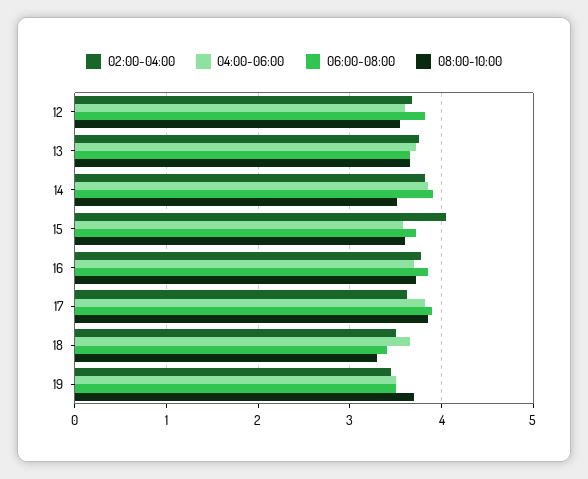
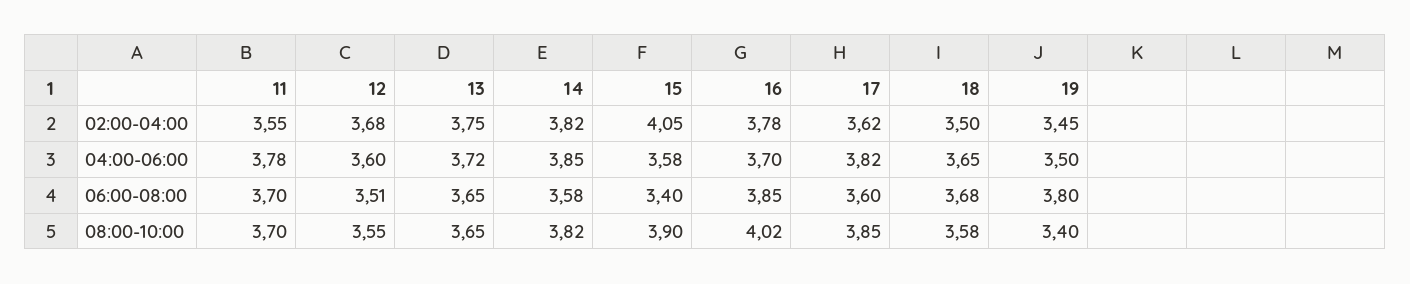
  {
    "02:00-04:00": {
      "12": 3.68,
      "13": 3.75,
      "14": 3.82,
      "15": 4.05,
      "16": 3.78,
      "17": 3.62,
      "18": 3.5,
-     "19": 3.45
+     "19": 3.45,
+     "11": 3.55
    },
    "04:00-06:00": {
      "12": 3.6,
      "13": 3.72,
      "14": 3.85,
      "15": 3.58,
      "16": 3.7,
      "17": 3.82,
      "18": 3.65,
-     "19": 3.5
+     "19": 3.5,
+     "11": 3.78
    },
    "06:00-08:00": {
-     "12": 3.8,
+     "12": 3.51,
      "13": 3.65,
-     "14": 3.9,
+     "14": 3.58,
-     "15": 3.7,
+     "15": 3.4,
      "16": 3.85,
-     "17": 3.9,
+     "17": 3.6,
-     "18": 3.4,
+     "18": 3.68,
-     "19": 3.5
+     "19": 3.8,
+     "11": 3.7
    },
    "08:00-10:00": {
      "12": 3.55,
      "13": 3.65,
-     "14": 3.5,
+     "14": 3.82,
-     "15": 3.6,
+     "15": 3.9,
-     "16": 3.7,
+     "16": 4.02,
      "17": 3.85,
-     "18": 3.3,
+     "18": 3.58,
-     "19": 3.7
+     "19": 3.4,
+     "11": 3.7
    }
  }

